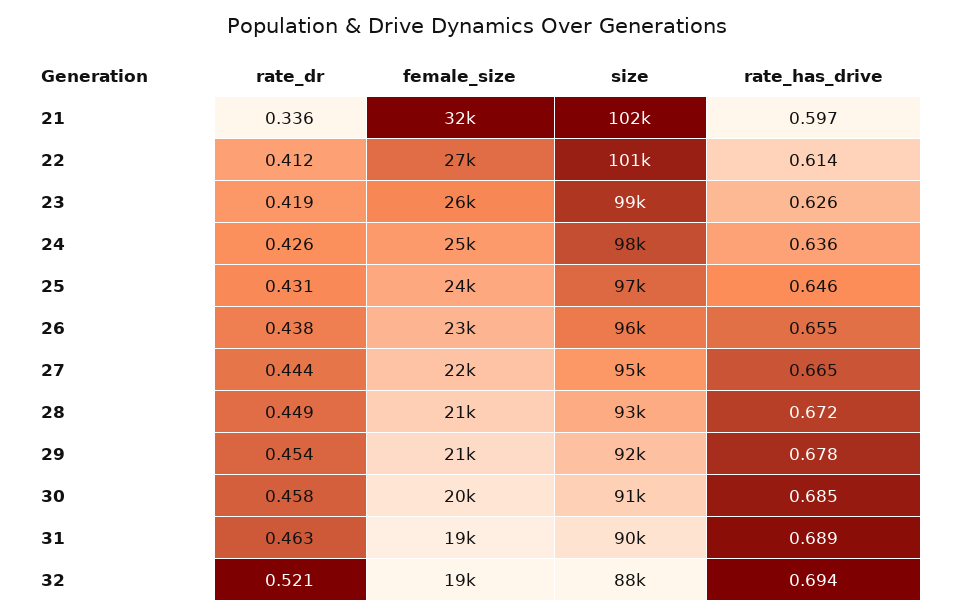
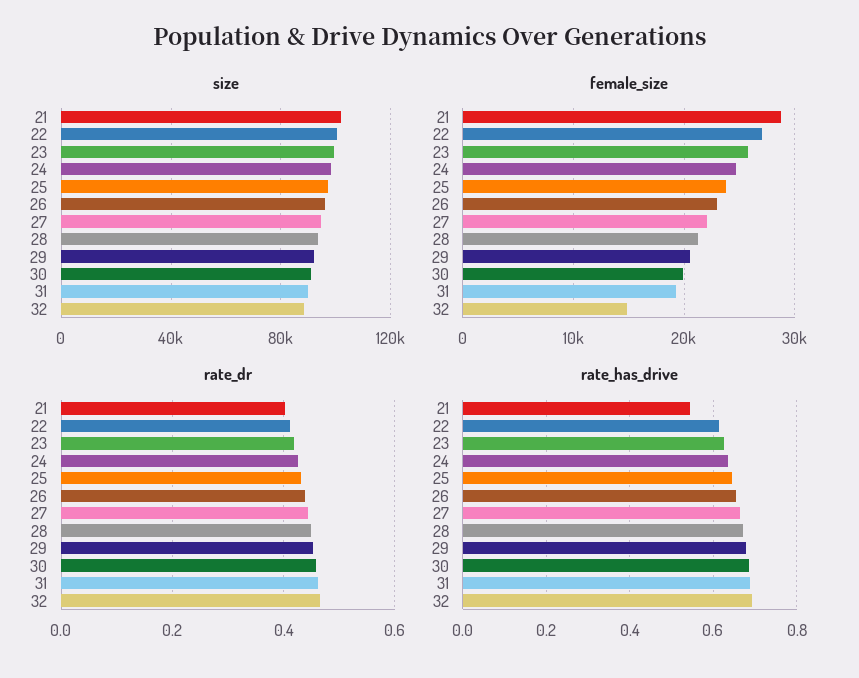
  {
    "rate_dr": {
-     "21": 0.336,
+     "21": 0.4,
      "22": 0.412,
      "23": 0.419,
      "24": 0.426,
      "25": 0.431,
      "26": 0.438,
      "27": 0.444,
      "28": 0.449,
      "29": 0.454,
      "30": 0.458,
      "31": 0.463,
-     "32": 0.521
+     "32": 0.46
    },
    "female_size": {
-     "21": 32000,
+     "21": 29000,
      "22": 27000,
      "23": 26000,
      "24": 25000,
      "25": 24000,
      "26": 23000,
      "27": 22000,
      "28": 21000,
      "29": 21000,
      "30": 20000,
      "31": 19000,
-     "32": 19000
+     "32": 15000
    },
    "size": {
      "21": 102000,
      "22": 101000,
      "23": 99000,
      "24": 98000,
      "25": 97000,
      "26": 96000,
      "27": 95000,
      "28": 93000,
      "29": 92000,
      "30": 91000,
      "31": 90000,
      "32": 88000
    },
    "rate_has_drive": {
-     "21": 0.597,
+     "21": 0.54,
      "22": 0.614,
      "23": 0.626,
      "24": 0.636,
      "25": 0.646,
      "26": 0.655,
      "27": 0.665,
      "28": 0.672,
      "29": 0.678,
      "30": 0.685,
      "31": 0.689,
      "32": 0.694
    }
  }

